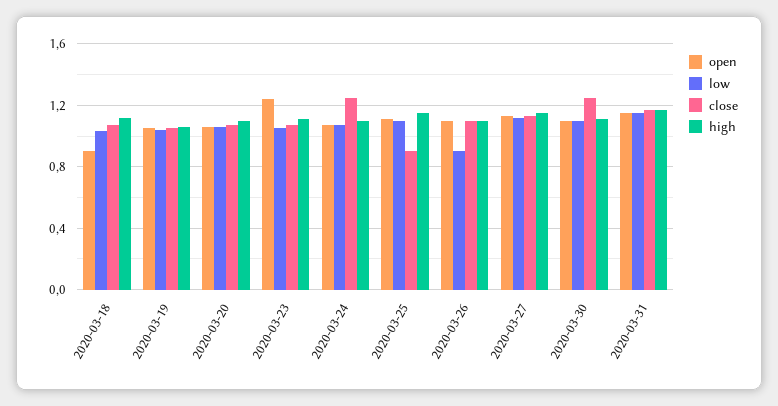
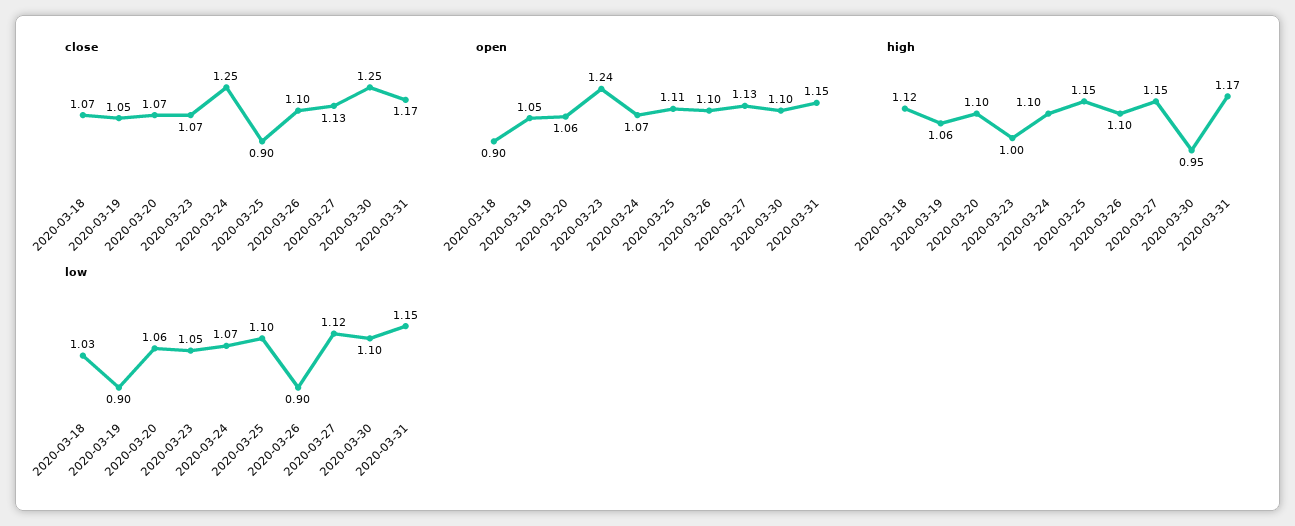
  {
    "open": {
      "2020-03-18": 0.9,
      "2020-03-19": 1.05,
      "2020-03-20": 1.06,
      "2020-03-23": 1.24,
      "2020-03-24": 1.07,
      "2020-03-25": 1.11,
      "2020-03-26": 1.1,
      "2020-03-27": 1.13,
      "2020-03-30": 1.1,
      "2020-03-31": 1.15
    },
    "low": {
      "2020-03-18": 1.03,
-     "2020-03-19": 1.05,
+     "2020-03-19": 0.9,
      "2020-03-20": 1.06,
      "2020-03-23": 1.05,
      "2020-03-24": 1.07,
      "2020-03-25": 1.1,
      "2020-03-26": 0.9,
      "2020-03-27": 1.12,
      "2020-03-30": 1.1,
      "2020-03-31": 1.15
    },
    "close": {
      "2020-03-18": 1.07,
      "2020-03-19": 1.05,
      "2020-03-20": 1.07,
      "2020-03-23": 1.07,
      "2020-03-24": 1.25,
      "2020-03-25": 0.9,
      "2020-03-26": 1.1,
      "2020-03-27": 1.13,
      "2020-03-30": 1.25,
      "2020-03-31": 1.17
    },
    "high": {
      "2020-03-18": 1.12,
      "2020-03-19": 1.06,
      "2020-03-20": 1.1,
-     "2020-03-23": 1.1,
+     "2020-03-23": 1,
      "2020-03-24": 1.1,
      "2020-03-25": 1.15,
      "2020-03-26": 1.1,
      "2020-03-27": 1.15,
-     "2020-03-30": 1.1,
+     "2020-03-30": 0.95,
      "2020-03-31": 1.17
    }
  }

